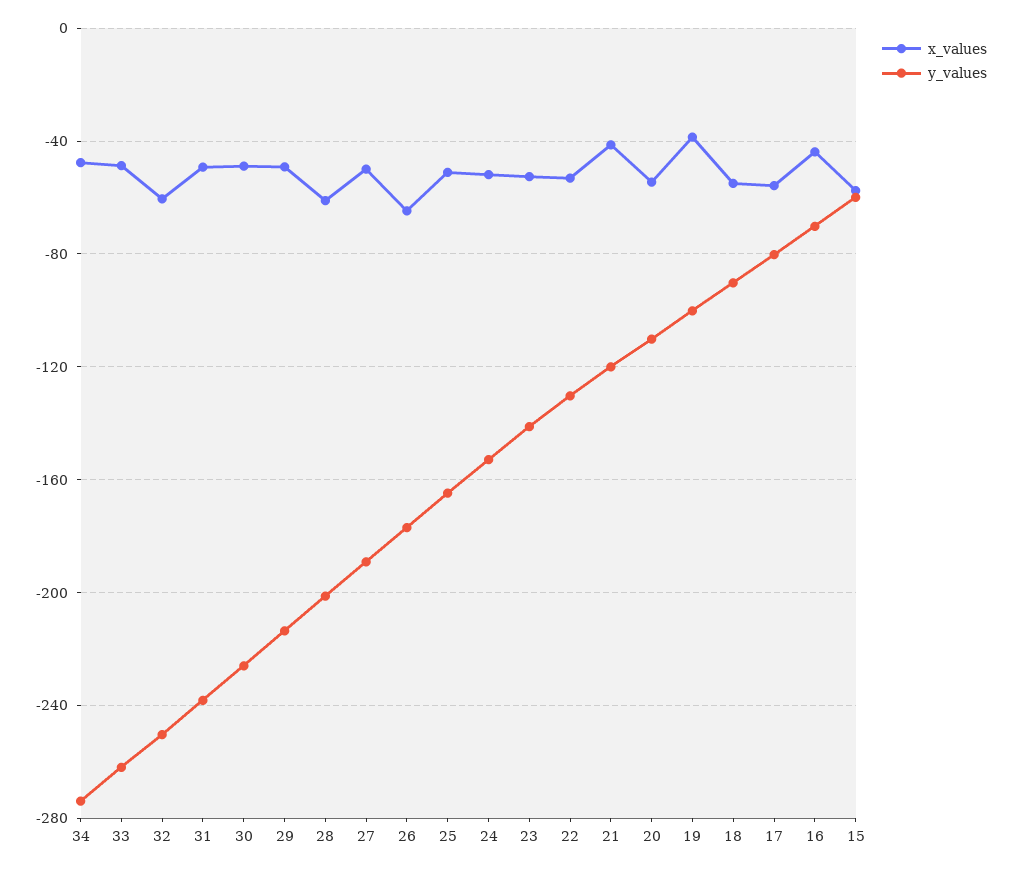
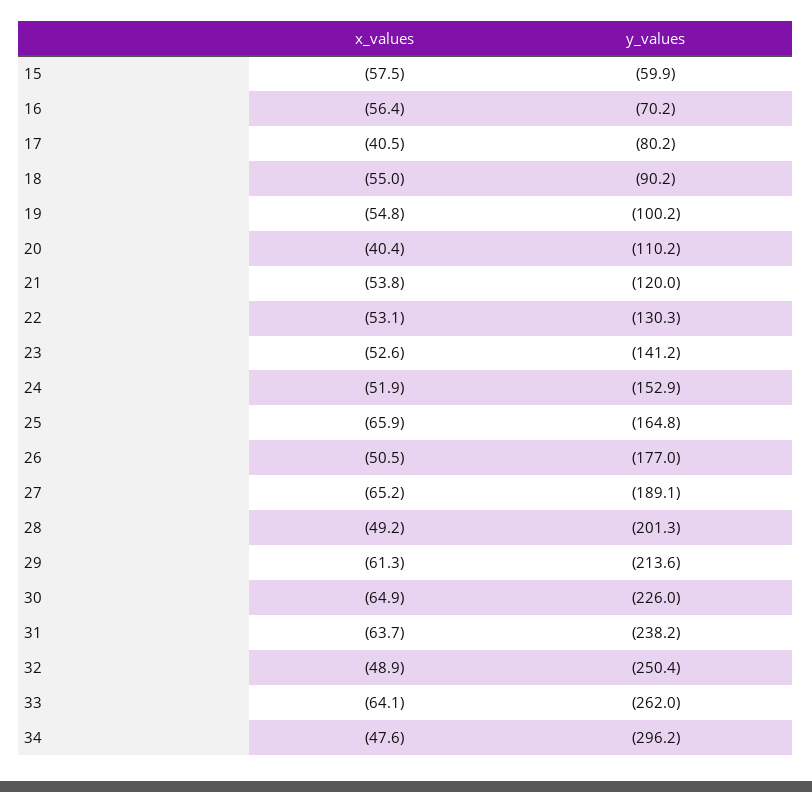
  {
    "x_values": {
      "34": -47.6,
-     "33": -50,
+     "33": -64.1,
-     "32": -60,
+     "32": -48.9,
-     "31": -50,
+     "31": -63.7,
-     "30": -50,
+     "30": -64.9,
-     "29": -50,
+     "29": -61.3,
-     "28": -60,
+     "28": -49.2,
-     "27": -50,
+     "27": -65.2,
-     "26": -65,
+     "26": -50.5,
-     "25": -50,
+     "25": -65.9,
      "24": -51.9,
      "23": -52.6,
      "22": -53.1,
-     "21": -40,
+     "21": -53.8,
-     "20": -55,
+     "20": -40.4,
-     "19": -40,
+     "19": -54.8,
      "18": -55,
-     "17": -55,
+     "17": -40.5,
-     "16": -45,
+     "16": -56.4,
      "15": -57.5
    },
    "y_values": {
-     "34": -275,
+     "34": -296.2,
      "33": -262,
      "32": -250.4,
      "31": -238.2,
      "30": -226,
      "29": -213.6,
      "28": -201.3,
      "27": -189.1,
      "26": -177,
      "25": -164.8,
      "24": -152.9,
      "23": -141.2,
      "22": -130.3,
      "21": -120,
      "20": -110.2,
      "19": -100.2,
      "18": -90.2,
      "17": -80.2,
      "16": -70.2,
      "15": -59.9
    }
  }

